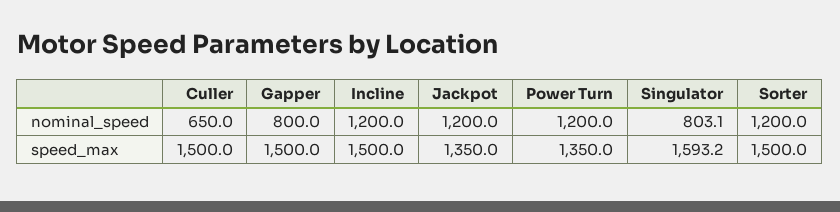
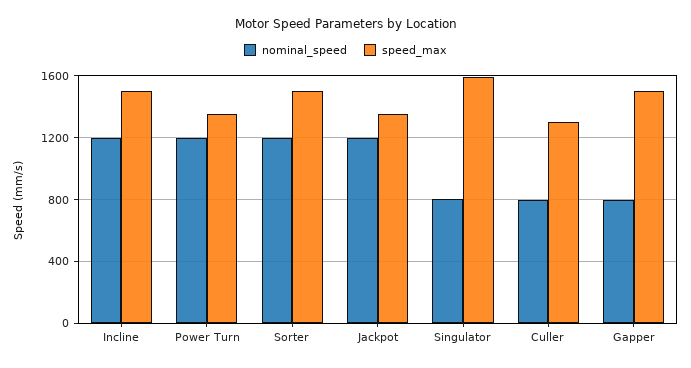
  {
    "nominal_speed": {
-     "Culler": 650,
+     "Culler": 800,
      "Gapper": 800,
      "Incline": 1200,
      "Jackpot": 1200,
      "Power Turn": 1200,
      "Singulator": 803.1,
      "Sorter": 1200
    },
    "speed_max": {
-     "Culler": 1500,
+     "Culler": 1300,
      "Gapper": 1500,
      "Incline": 1500,
      "Jackpot": 1350,
      "Power Turn": 1350,
      "Singulator": 1593.2,
      "Sorter": 1500
    }
  }

